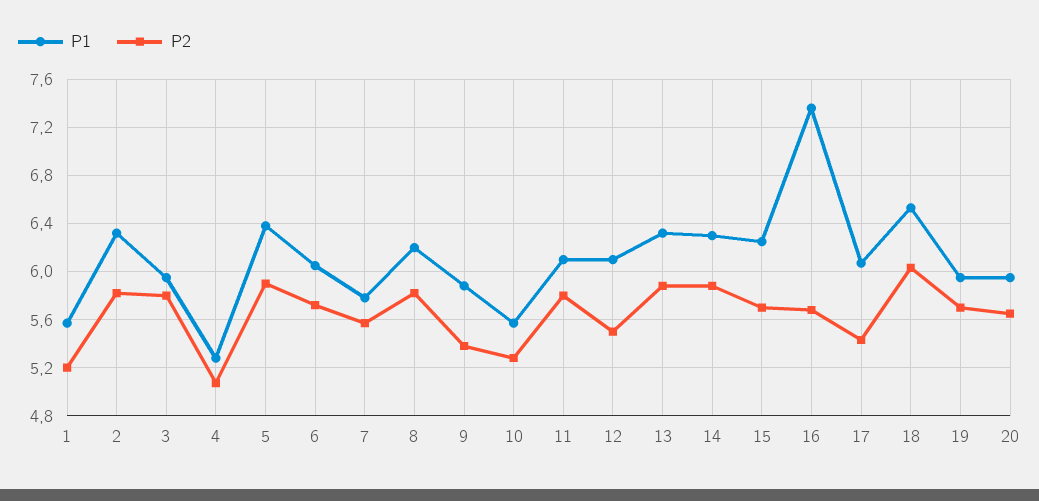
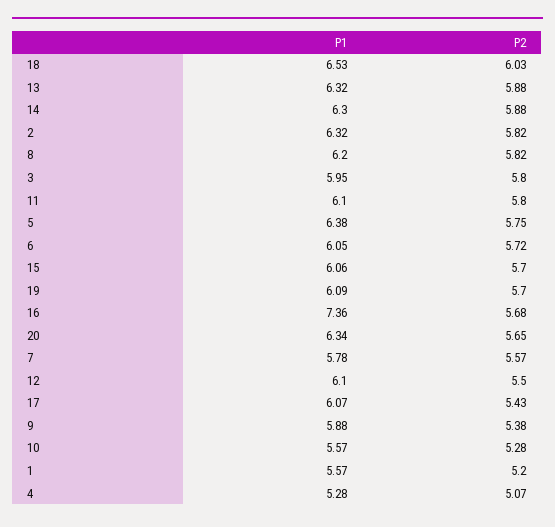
  {
    "P1": {
      "1": 5.57,
      "2": 6.32,
      "3": 5.95,
      "4": 5.28,
      "5": 6.38,
      "6": 6.05,
      "7": 5.78,
      "8": 6.2,
      "9": 5.88,
      "10": 5.57,
      "11": 6.1,
      "12": 6.1,
      "13": 6.32,
      "14": 6.3,
-     "15": 6.25,
+     "15": 6.06,
      "16": 7.36,
      "17": 6.07,
      "18": 6.53,
-     "19": 5.95,
+     "19": 6.09,
-     "20": 5.95
+     "20": 6.34
    },
    "P2": {
      "1": 5.2,
      "2": 5.82,
      "3": 5.8,
      "4": 5.07,
-     "5": 5.9,
+     "5": 5.75,
      "6": 5.72,
      "7": 5.57,
      "8": 5.82,
      "9": 5.38,
      "10": 5.28,
      "11": 5.8,
      "12": 5.5,
      "13": 5.88,
      "14": 5.88,
      "15": 5.7,
      "16": 5.68,
      "17": 5.43,
      "18": 6.03,
      "19": 5.7,
      "20": 5.65
    }
  }

